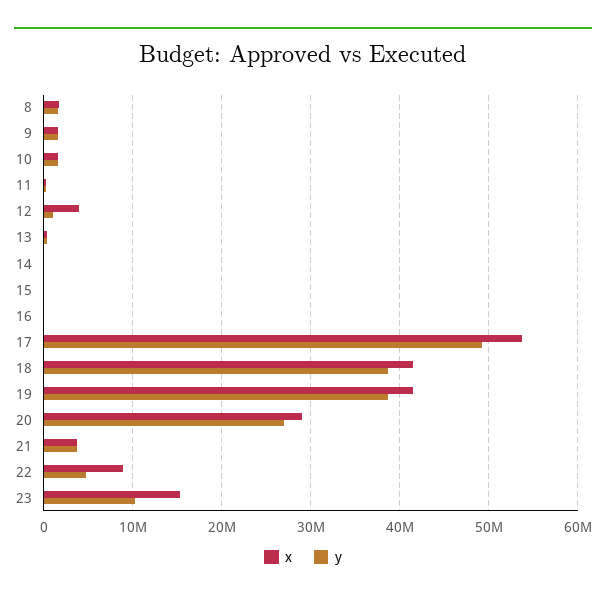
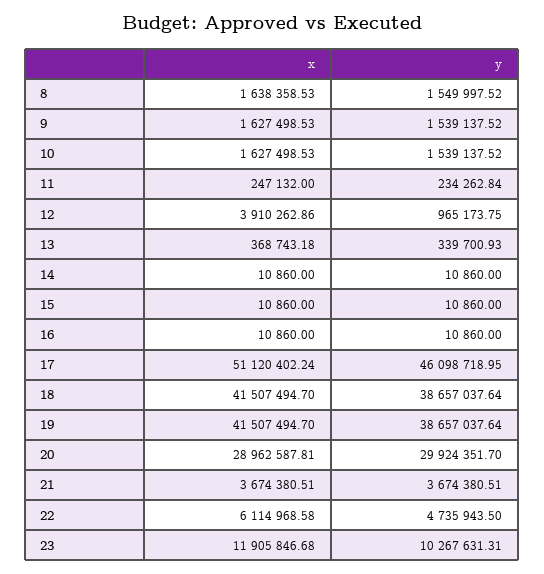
  {
    "x": {
      "8": 1638358.53,
      "9": 1627498.53,
      "10": 1627498.53,
      "11": 247132,
      "12": 3910262.86,
      "13": 368743.18,
      "14": 10860,
      "15": 10860,
      "16": 10860,
-     "17": 54000000,
+     "17": 51120402.24,
      "18": 41507494.7,
      "19": 41507494.7,
      "20": 28962587.81,
      "21": 3674380.51,
-     "22": 9000000,
+     "22": 6114968.58,
-     "23": 15000000
+     "23": 11905846.68
    },
    "y": {
      "8": 1549997.52,
      "9": 1539137.52,
      "10": 1539137.52,
      "11": 234262.84,
      "12": 965173.75,
      "13": 339700.93,
      "14": 10860,
      "15": 10860,
      "16": 10860,
-     "17": 49000000,
+     "17": 46098718.95,
      "18": 38657037.64,
      "19": 38657037.64,
-     "20": 27000000,
+     "20": 29924351.7,
      "21": 3674380.51,
      "22": 4735943.5,
      "23": 10267631.31
    }
  }

